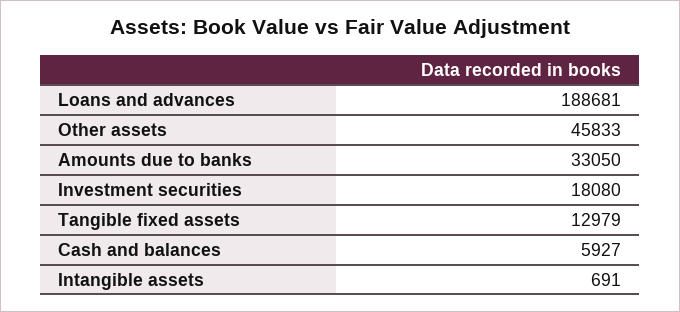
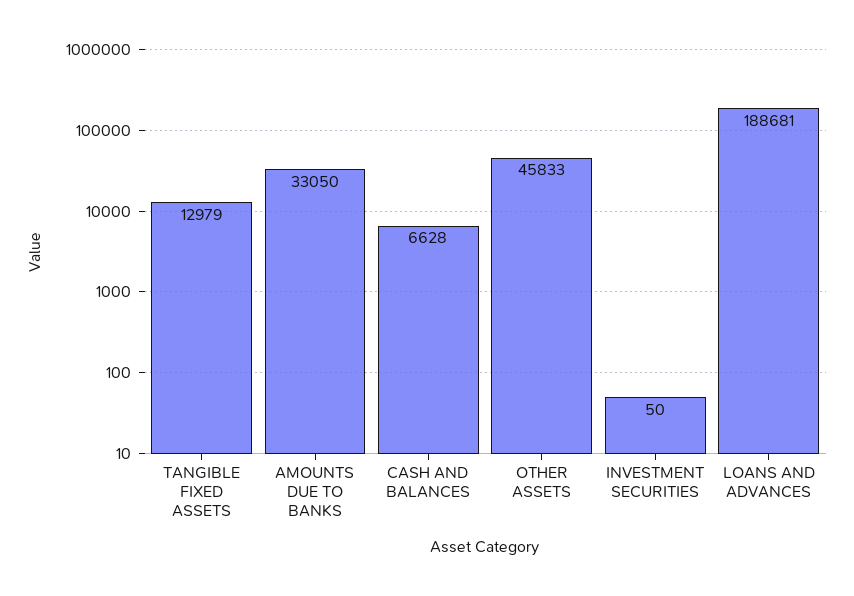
  {
    "Loans and advances": 188681,
    "Other assets": 45833,
    "Amounts due to banks": 33050,
-   "Investment securities": 18080,
+   "Investment securities": 50,
    "Tangible fixed assets": 12979,
-   "Cash and balances": 5927,
+   "Cash and balances": 6628
-   "Intangible assets": 691
  }

